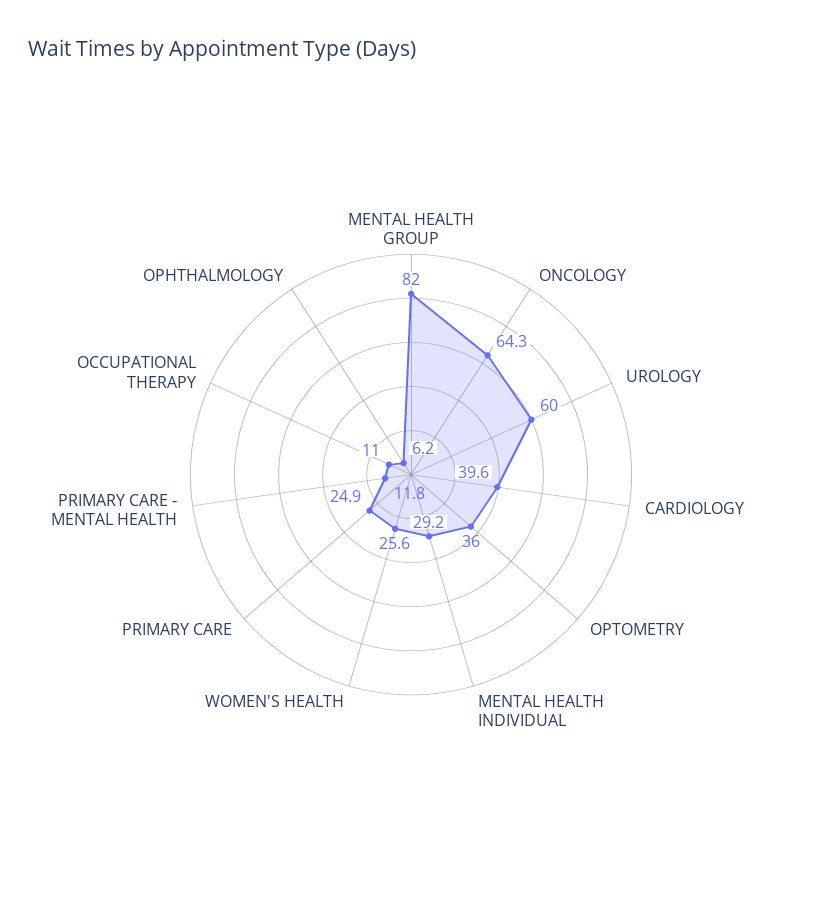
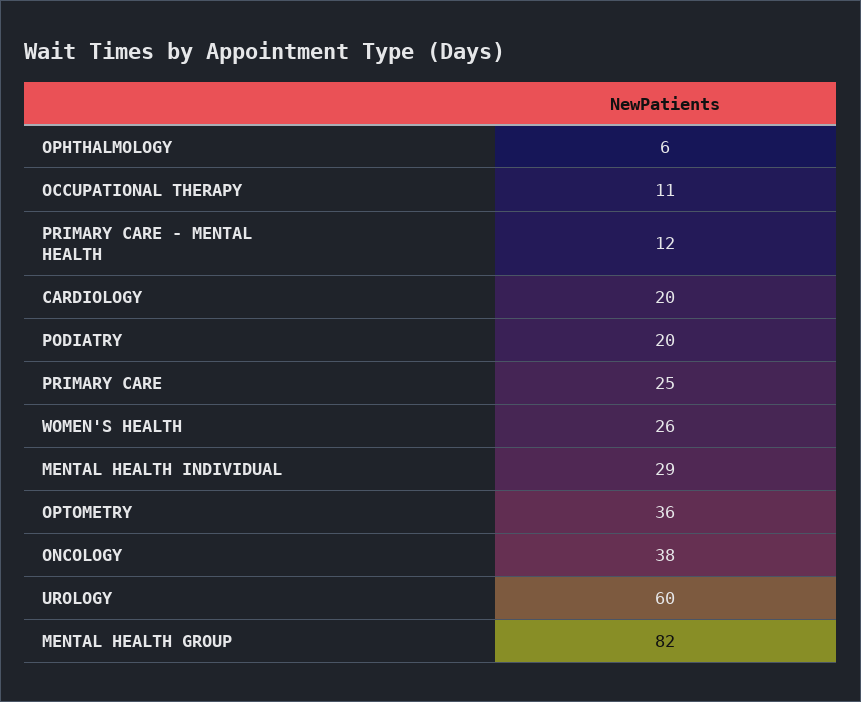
  {
    "MENTAL HEALTH GROUP": 82,
-   "ONCOLOGY": 64.3,
+   "ONCOLOGY": 38,
    "UROLOGY": 60,
-   "CARDIOLOGY": 39.6,
+   "CARDIOLOGY": 20,
    "OPTOMETRY": 36,
    "MENTAL HEALTH INDIVIDUAL": 29.2,
    "WOMEN'S HEALTH": 25.6,
    "PRIMARY CARE": 24.9,
    "PRIMARY CARE - MENTAL HEALTH": 11.8,
    "OCCUPATIONAL THERAPY": 11,
-   "OPHTHALMOLOGY": 6.2
+   "OPHTHALMOLOGY": 6.2,
+   "PODIATRY": 20
  }

